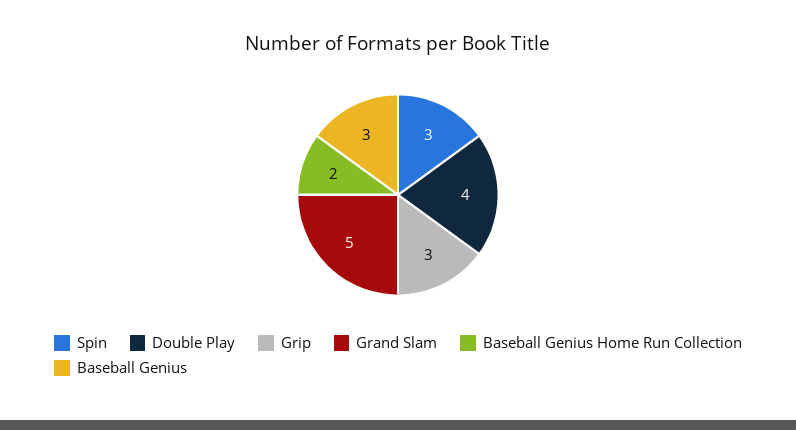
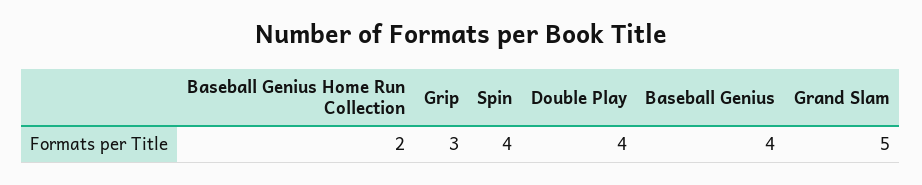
  {
-   "Spin": 3,
+   "Spin": 4,
    "Double Play": 4,
    "Grip": 3,
    "Grand Slam": 5,
    "Baseball Genius Home Run Collection": 2,
-   "Baseball Genius": 3
+   "Baseball Genius": 4
  }

